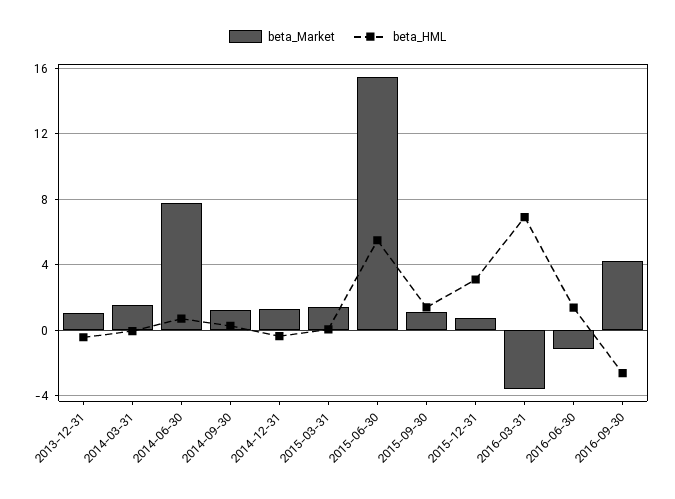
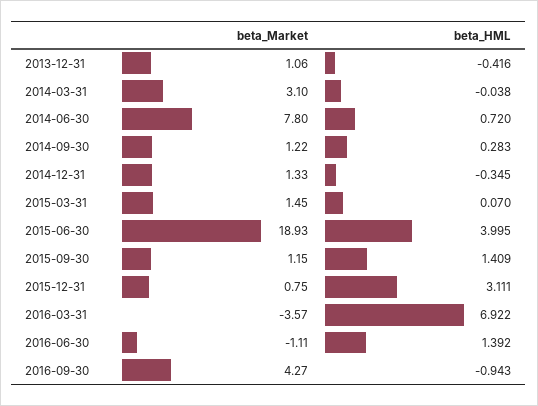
  {
    "beta_Market": {
      "2013-12-31": 1.06,
-     "2014-03-31": 1.5,
+     "2014-03-31": 3.1,
      "2014-06-30": 7.8,
      "2014-09-30": 1.22,
      "2014-12-31": 1.33,
      "2015-03-31": 1.45,
-     "2015-06-30": 15.5,
+     "2015-06-30": 18.93,
      "2015-09-30": 1.15,
      "2015-12-31": 0.75,
      "2016-03-31": -3.57,
      "2016-06-30": -1.11,
      "2016-09-30": 4.27
    },
    "beta_HML": {
      "2013-12-31": -0.416,
      "2014-03-31": -0.038,
      "2014-06-30": 0.72,
      "2014-09-30": 0.283,
      "2014-12-31": -0.345,
      "2015-03-31": 0.07,
-     "2015-06-30": 5.5,
+     "2015-06-30": 3.995,
      "2015-09-30": 1.409,
      "2015-12-31": 3.111,
      "2016-03-31": 6.922,
      "2016-06-30": 1.392,
-     "2016-09-30": -2.5
+     "2016-09-30": -0.943
    }
  }

